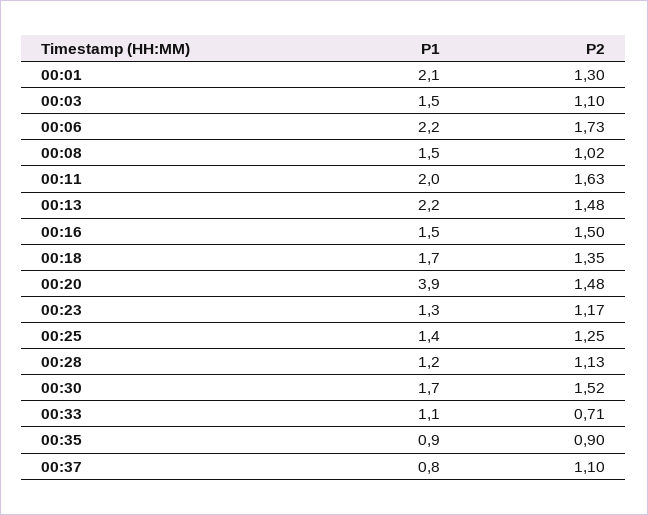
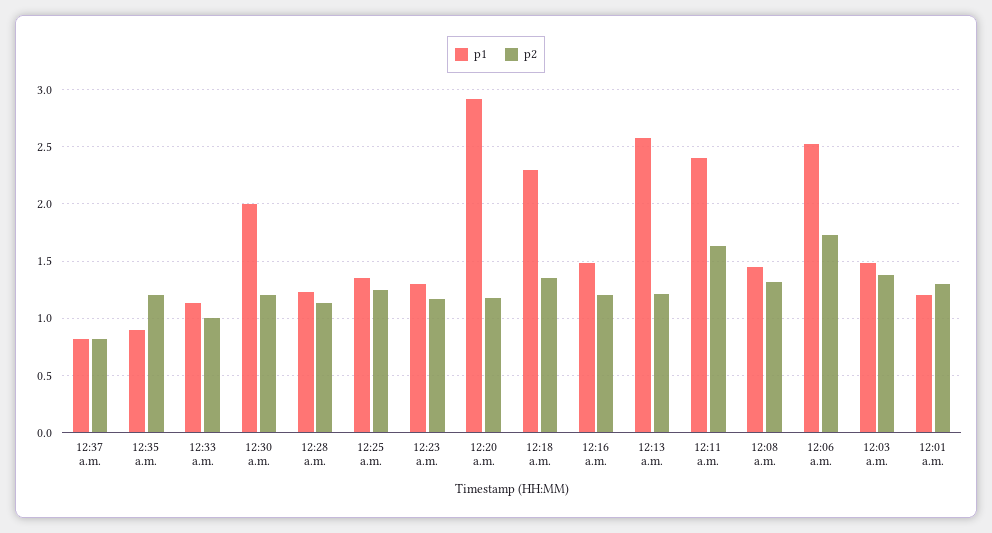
  {
    "P1": {
-     "00:01": 2.1,
+     "00:01": 1.2,
      "00:03": 1.5,
-     "00:06": 2.2,
+     "00:06": 2.5,
      "00:08": 1.5,
-     "00:11": 2,
+     "00:11": 2.4,
-     "00:13": 2.2,
+     "00:13": 2.6,
      "00:16": 1.5,
-     "00:18": 1.7,
+     "00:18": 2.3,
-     "00:20": 3.9,
+     "00:20": 2.9,
      "00:23": 1.3,
      "00:25": 1.4,
      "00:28": 1.2,
-     "00:30": 1.7,
+     "00:30": 2,
      "00:33": 1.1,
      "00:35": 0.9,
      "00:37": 0.8
    },
    "P2": {
      "00:01": 1.3,
-     "00:03": 1.1,
+     "00:03": 1.4,
      "00:06": 1.73,
-     "00:08": 1.02,
+     "00:08": 1.3,
      "00:11": 1.63,
-     "00:13": 1.48,
+     "00:13": 1.2,
-     "00:16": 1.5,
+     "00:16": 1.2,
      "00:18": 1.35,
-     "00:20": 1.48,
+     "00:20": 1.2,
      "00:23": 1.17,
      "00:25": 1.25,
      "00:28": 1.13,
-     "00:30": 1.52,
+     "00:30": 1.2,
-     "00:33": 0.71,
+     "00:33": 1,
-     "00:35": 0.9,
+     "00:35": 1.2,
-     "00:37": 1.1
+     "00:37": 0.8
    }
  }

